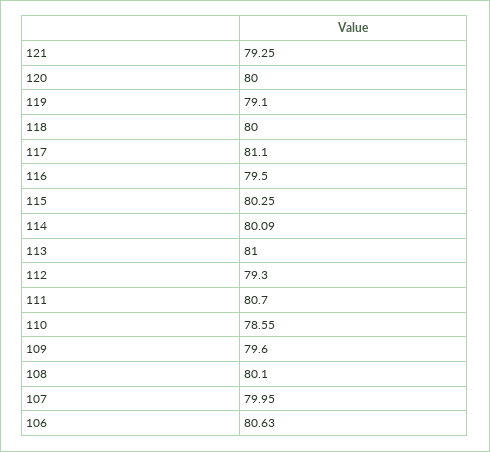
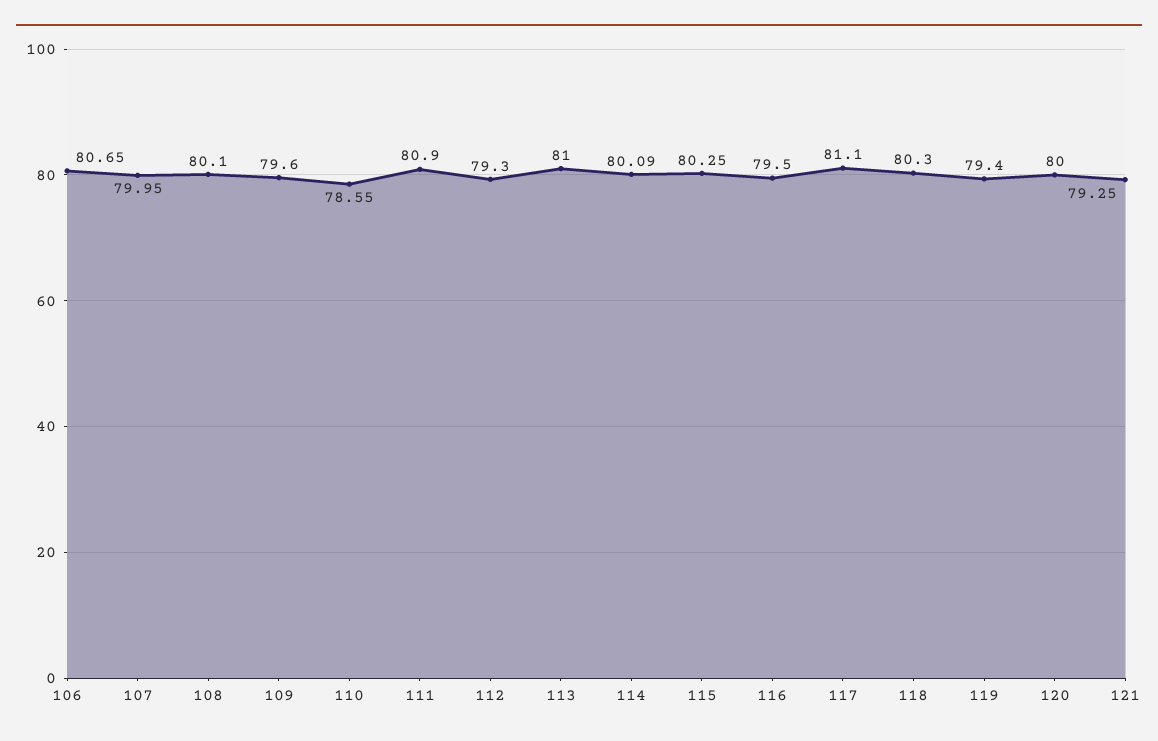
  {
    "121": 79.25,
    "120": 80,
-   "119": 79.1,
+   "119": 79.4,
-   "118": 80,
+   "118": 80.3,
    "117": 81.1,
    "116": 79.5,
    "115": 80.25,
    "114": 80.09,
    "113": 81,
    "112": 79.3,
-   "111": 80.7,
+   "111": 80.9,
    "110": 78.55,
    "109": 79.6,
    "108": 80.1,
    "107": 79.95,
-   "106": 80.63
+   "106": 80.65
  }

